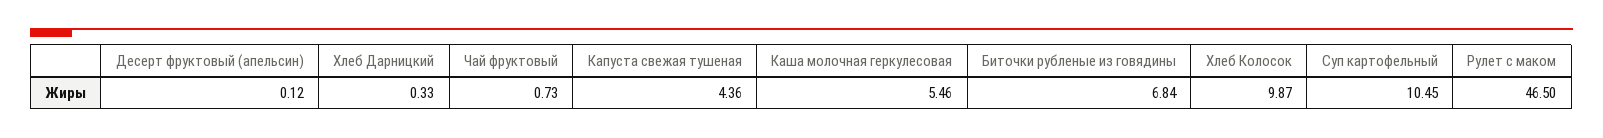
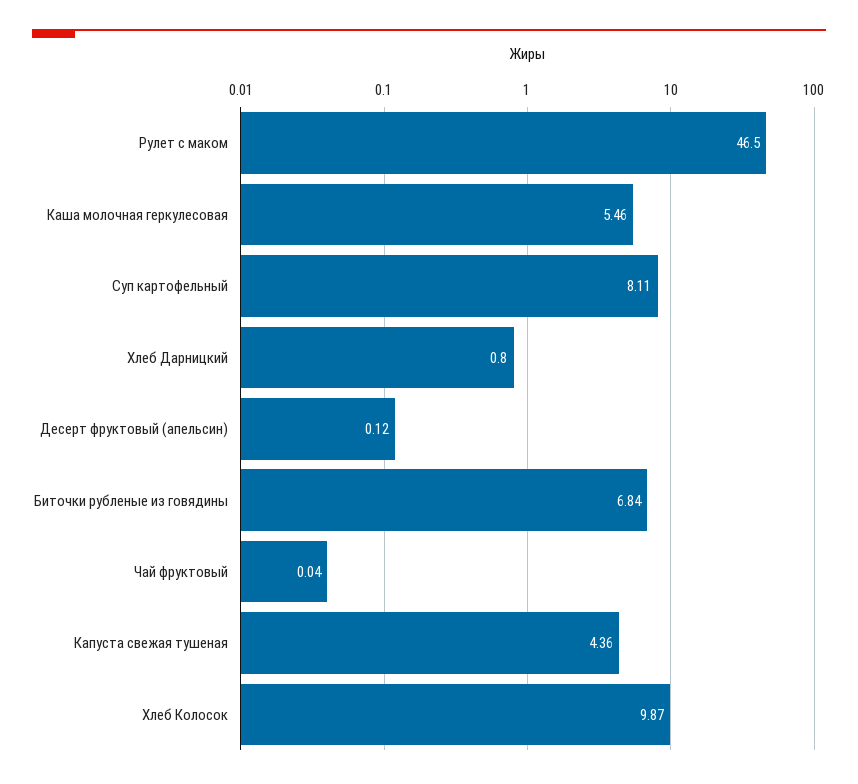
  {
    "Десерт фруктовый (апельсин)": 0.12,
-   "Хлеб Дарницкий": 0.33,
+   "Хлеб Дарницкий": 0.8,
-   "Чай фруктовый": 0.73,
+   "Чай фруктовый": 0.04,
    "Капуста свежая тушеная": 4.36,
    "Каша молочная геркулесовая": 5.46,
    "Биточки рубленые из говядины": 6.84,
    "Хлеб Колосок": 9.87,
-   "Суп картофельный": 10.45,
+   "Суп картофельный": 8.11,
    "Рулет с маком": 46.5
  }

